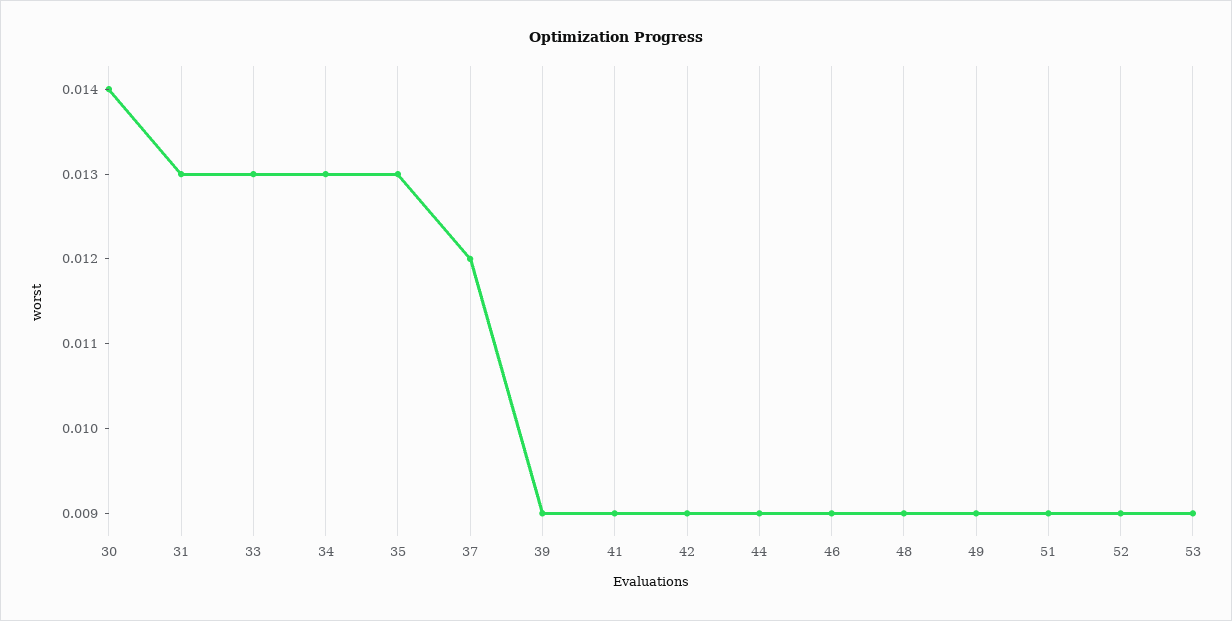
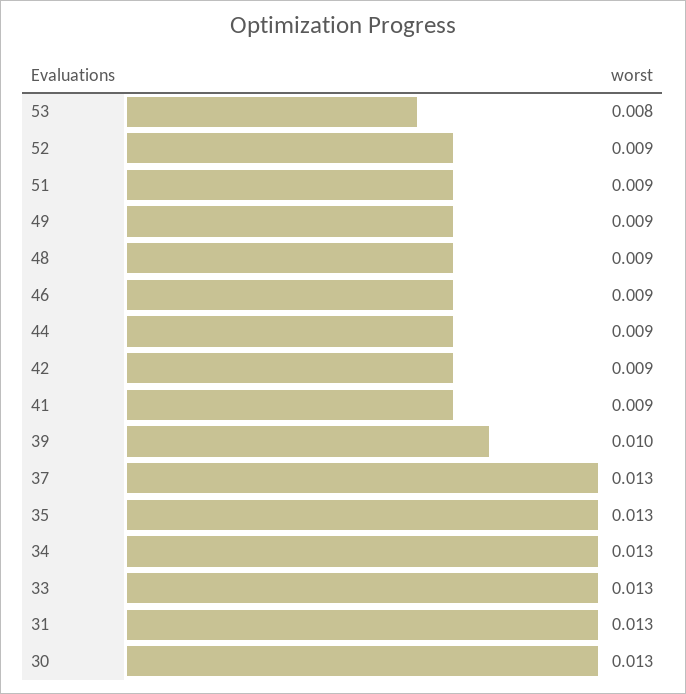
  {
-   "30": 0.014,
+   "30": 0.013,
    "31": 0.013,
    "33": 0.013,
    "34": 0.013,
    "35": 0.013,
-   "37": 0.012,
+   "37": 0.013,
-   "39": 0.009,
+   "39": 0.01,
    "41": 0.009,
    "42": 0.009,
    "44": 0.009,
    "46": 0.009,
    "48": 0.009,
    "49": 0.009,
    "51": 0.009,
    "52": 0.009,
-   "53": 0.009
+   "53": 0.008
  }

